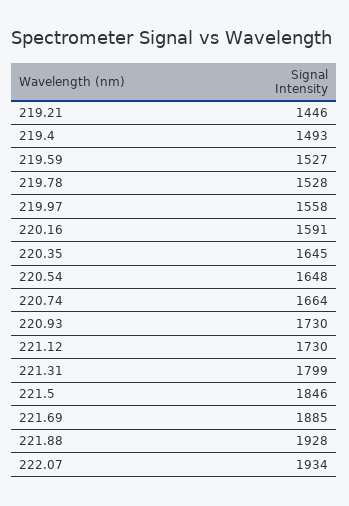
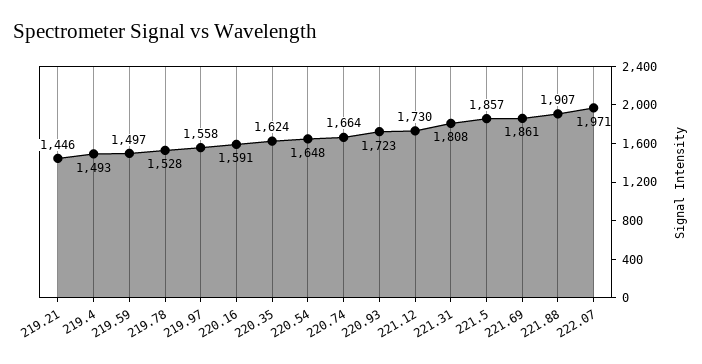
  {
    "219.21": 1446,
    "219.4": 1493,
-   "219.59": 1527,
+   "219.59": 1497,
    "219.78": 1528,
    "219.97": 1558,
    "220.16": 1591,
-   "220.35": 1645,
+   "220.35": 1624,
    "220.54": 1648,
    "220.74": 1664,
-   "220.93": 1730,
+   "220.93": 1723,
    "221.12": 1730,
-   "221.31": 1799,
+   "221.31": 1808,
-   "221.5": 1846,
+   "221.5": 1857,
-   "221.69": 1885,
+   "221.69": 1861,
-   "221.88": 1928,
+   "221.88": 1907,
-   "222.07": 1934
+   "222.07": 1971
  }

